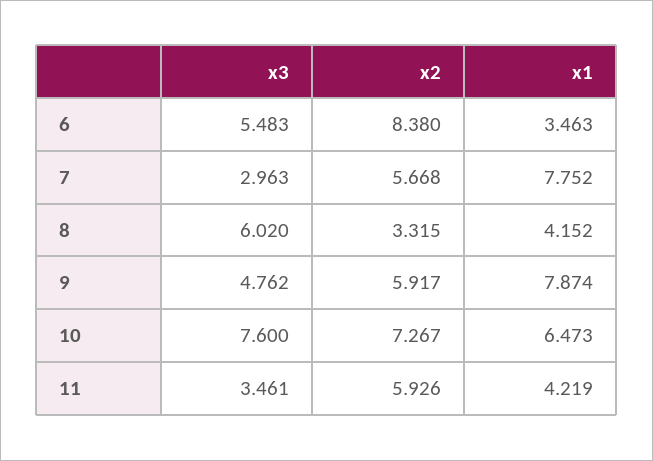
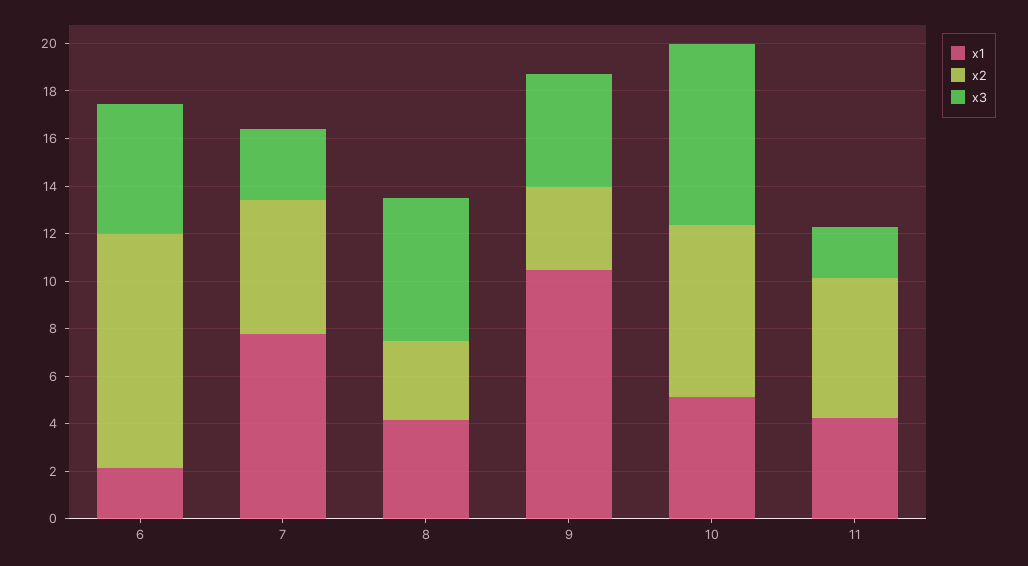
  {
    "x3": {
      "6": 5.483,
      "7": 2.963,
      "8": 6.02,
      "9": 4.762,
      "10": 7.6,
-     "11": 3.461
+     "11": 2
    },
    "x2": {
-     "6": 8.38,
+     "6": 10,
      "7": 5.668,
      "8": 3.315,
-     "9": 5.917,
+     "9": 3.5,
      "10": 7.267,
      "11": 5.926
    },
    "x1": {
-     "6": 3.463,
+     "6": 2,
      "7": 7.752,
      "8": 4.152,
-     "9": 7.874,
+     "9": 10.5,
-     "10": 6.473,
+     "10": 5,
      "11": 4.219
    }
  }

